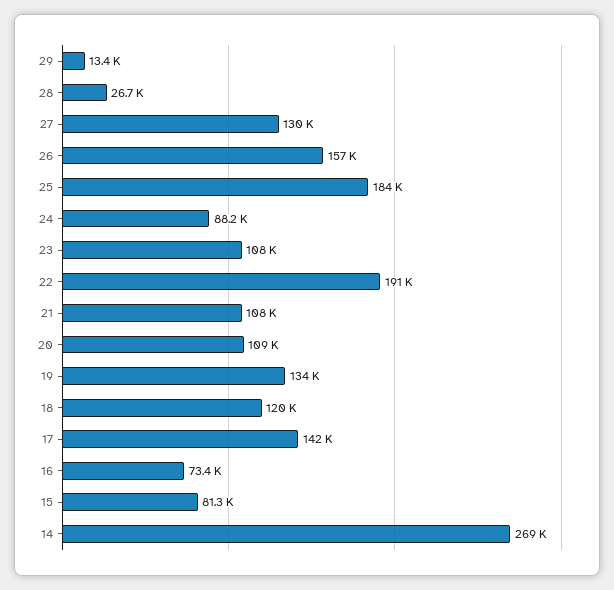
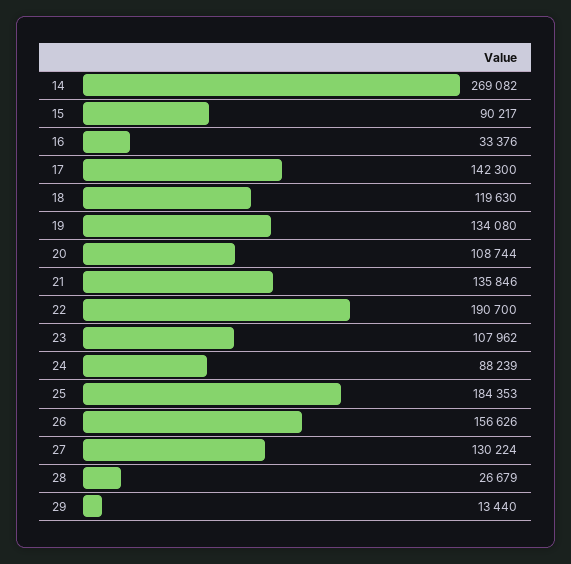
  {
    "29": 13440,
    "28": 26679,
    "27": 130224,
    "26": 156626,
    "25": 184353,
    "24": 88239,
    "23": 107962,
    "22": 190700,
-   "21": 108000,
+   "21": 135846,
    "20": 108744,
    "19": 134080,
    "18": 119630,
    "17": 142300,
-   "16": 73400,
+   "16": 33376,
-   "15": 81300,
+   "15": 90217,
    "14": 269082
  }

